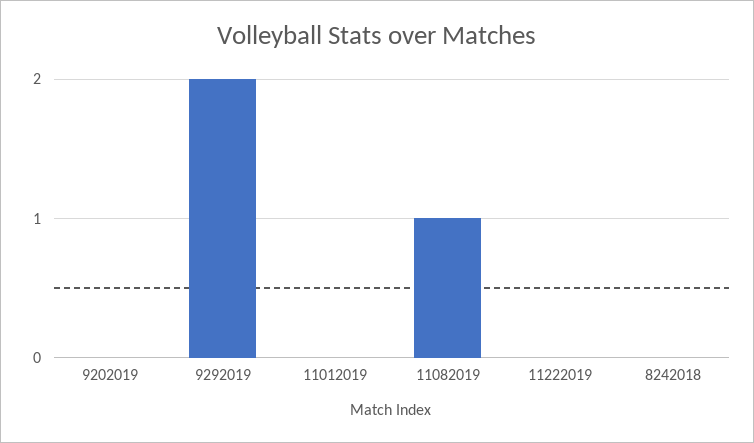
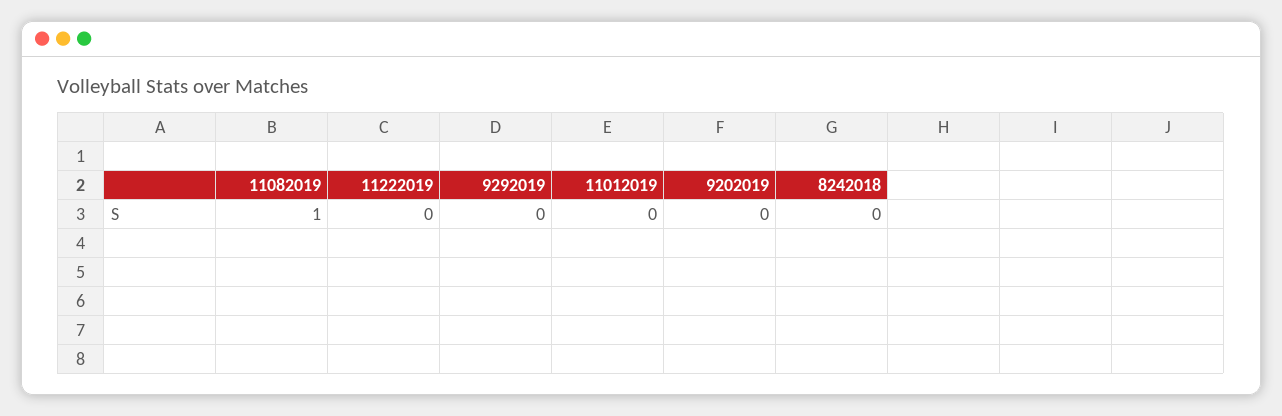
  {
    "9202019": 0,
-   "9292019": 2,
+   "9292019": 0,
    "11012019": 0,
    "11082019": 1,
    "11222019": 0,
    "8242018": 0
  }

